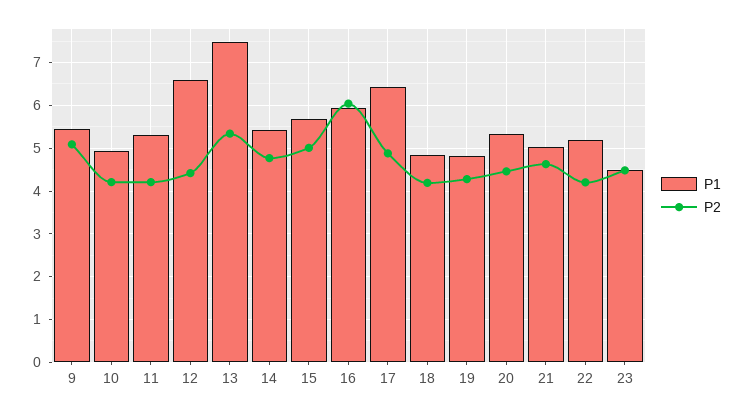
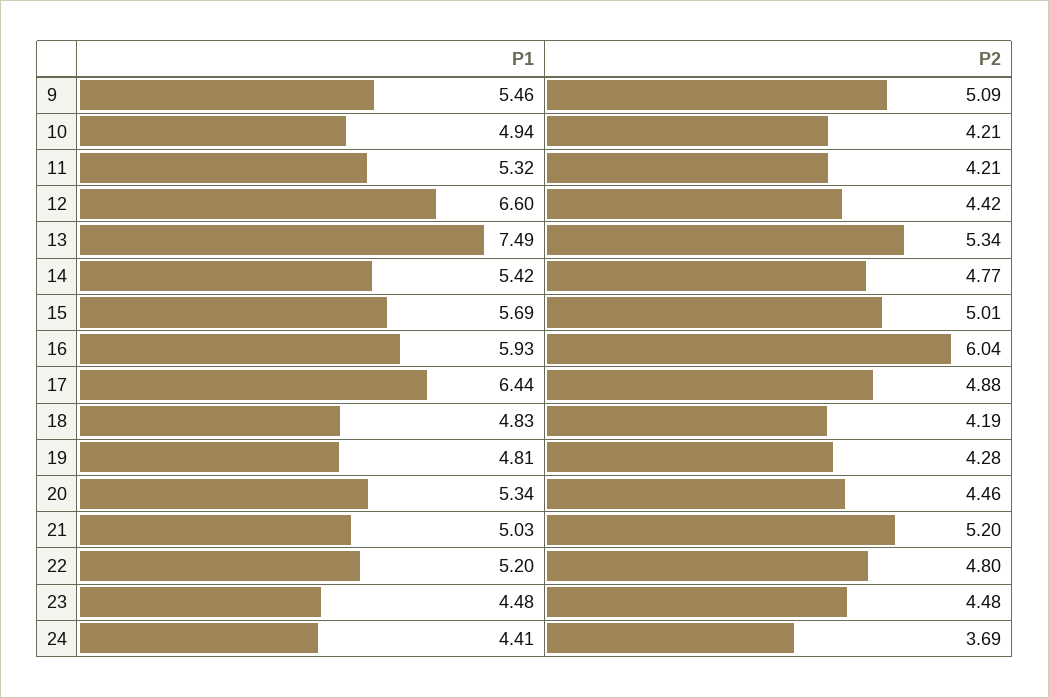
  {
    "P1": {
      "9": 5.46,
      "10": 4.94,
      "11": 5.32,
      "12": 6.6,
      "13": 7.49,
      "14": 5.42,
      "15": 5.69,
      "16": 5.93,
      "17": 6.44,
      "18": 4.83,
      "19": 4.81,
      "20": 5.34,
      "21": 5.03,
      "22": 5.2,
-     "23": 4.48
+     "23": 4.48,
+     "24": 4.41
    },
    "P2": {
      "9": 5.09,
      "10": 4.21,
      "11": 4.21,
      "12": 4.42,
      "13": 5.34,
      "14": 4.77,
      "15": 5.01,
      "16": 6.04,
      "17": 4.88,
      "18": 4.19,
      "19": 4.28,
      "20": 4.46,
-     "21": 4.6,
+     "21": 5.2,
-     "22": 4.2,
+     "22": 4.8,
-     "23": 4.48
+     "23": 4.48,
+     "24": 3.69
    }
  }

